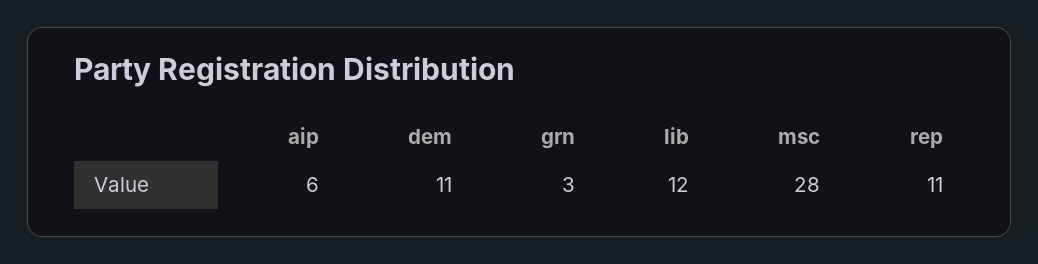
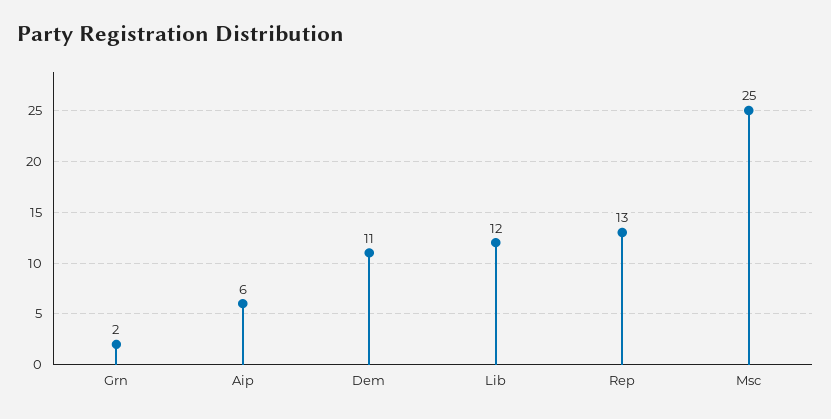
  {
    "aip": 6,
    "dem": 11,
-   "grn": 3,
+   "grn": 2,
    "lib": 12,
-   "msc": 28,
+   "msc": 25,
-   "rep": 11
+   "rep": 13
  }

